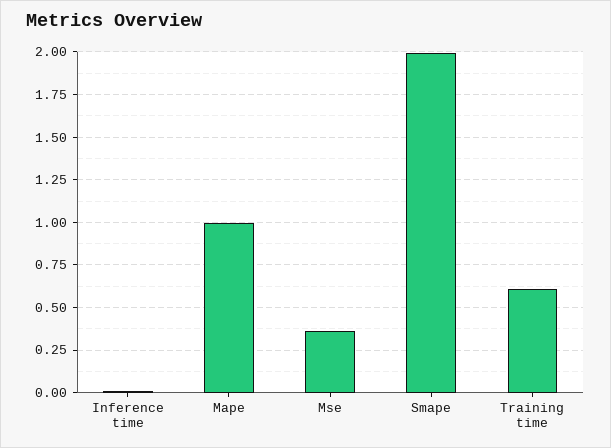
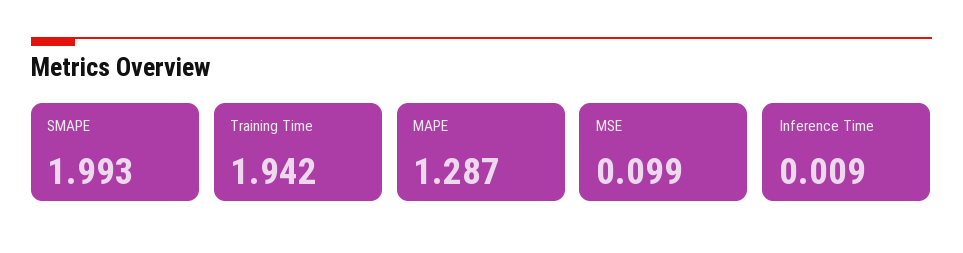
  {
    "Inference time": 0.009,
-   "Mape": 1,
+   "Mape": 1.287,
-   "Mse": 0.35,
+   "Mse": 0.099,
    "Smape": 1.993,
-   "Training time": 0.6
+   "Training time": 1.942
  }

